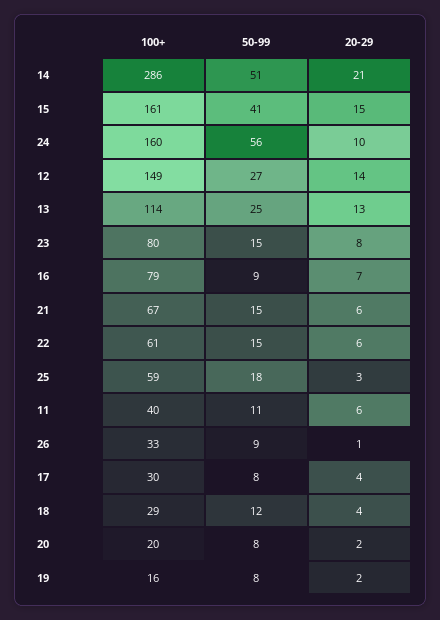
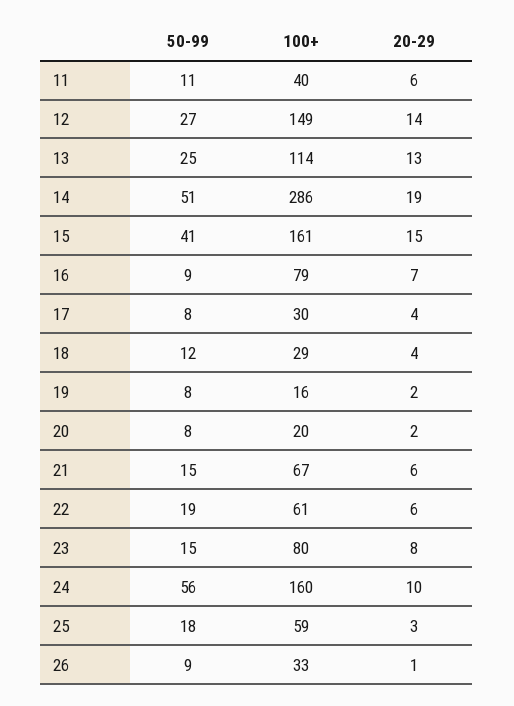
  {
    "100+": {
      "14": 286,
      "15": 161,
      "24": 160,
      "12": 149,
      "13": 114,
      "23": 80,
      "16": 79,
      "21": 67,
      "22": 61,
      "25": 59,
      "11": 40,
      "26": 33,
      "17": 30,
      "18": 29,
      "20": 20,
      "19": 16
    },
    "50-99": {
      "14": 51,
      "15": 41,
      "24": 56,
      "12": 27,
      "13": 25,
      "23": 15,
      "16": 9,
      "21": 15,
-     "22": 15,
+     "22": 19,
      "25": 18,
      "11": 11,
      "26": 9,
      "17": 8,
      "18": 12,
      "20": 8,
      "19": 8
    },
    "20-29": {
-     "14": 21,
+     "14": 19,
      "15": 15,
      "24": 10,
      "12": 14,
      "13": 13,
      "23": 8,
      "16": 7,
      "21": 6,
      "22": 6,
      "25": 3,
      "11": 6,
      "26": 1,
      "17": 4,
      "18": 4,
      "20": 2,
      "19": 2
    }
  }

